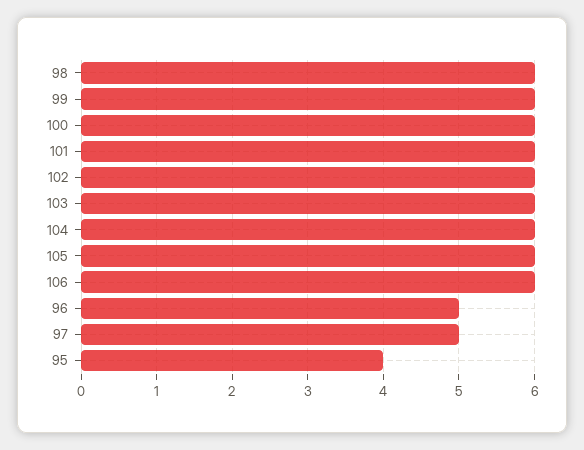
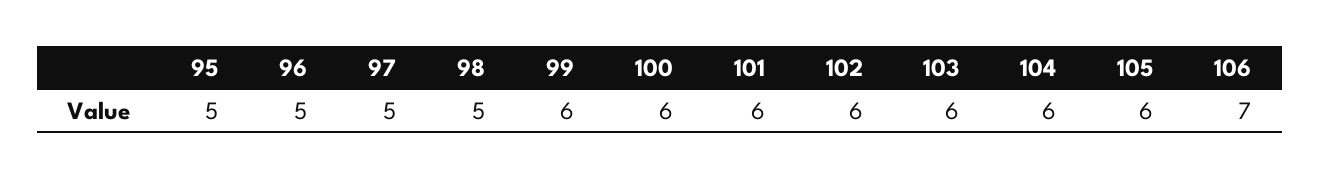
  {
-   "98": 6,
+   "98": 5,
    "99": 6,
    "100": 6,
    "101": 6,
    "102": 6,
    "103": 6,
    "104": 6,
    "105": 6,
-   "106": 6,
+   "106": 7,
    "96": 5,
    "97": 5,
-   "95": 4
+   "95": 5
  }

